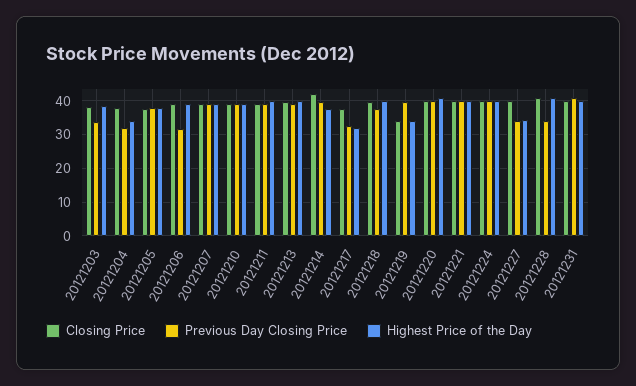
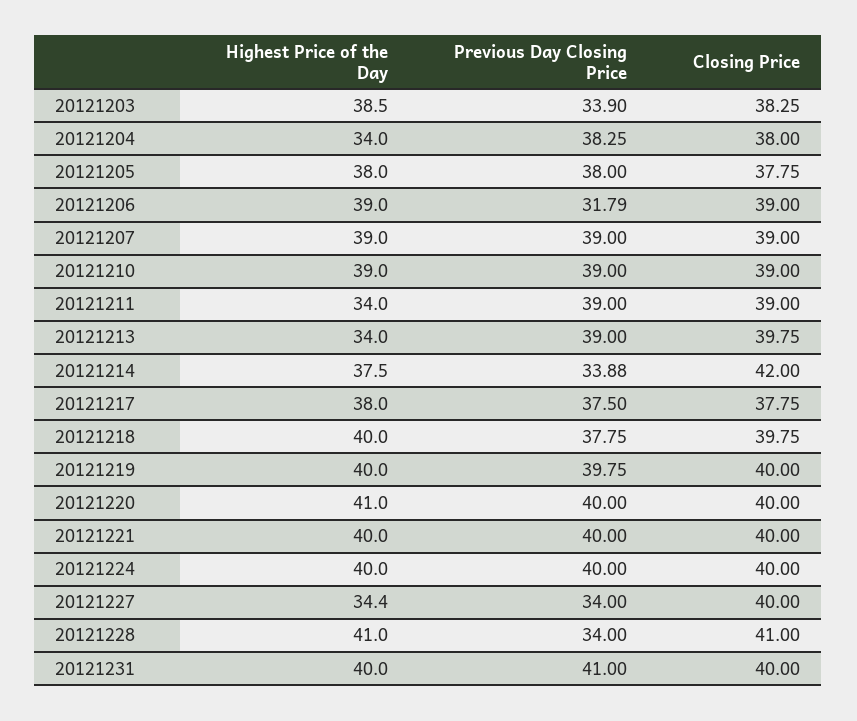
  {
    "Closing Price": {
      "20121203": 38.25,
      "20121204": 38,
      "20121205": 37.75,
      "20121206": 39,
      "20121207": 39,
      "20121210": 39,
      "20121211": 39,
      "20121213": 39.75,
      "20121214": 42,
      "20121217": 37.75,
      "20121218": 39.75,
-     "20121219": 34,
+     "20121219": 40,
      "20121220": 40,
      "20121221": 40,
      "20121224": 40,
      "20121227": 40,
      "20121228": 41,
      "20121231": 40
    },
    "Previous Day Closing Price": {
      "20121203": 33.9,
-     "20121204": 32,
+     "20121204": 38.25,
      "20121205": 38,
      "20121206": 31.79,
      "20121207": 39,
      "20121210": 39,
      "20121211": 39,
      "20121213": 39,
-     "20121214": 40,
+     "20121214": 33.88,
-     "20121217": 32,
+     "20121217": 37.5,
      "20121218": 37.75,
      "20121219": 39.75,
      "20121220": 40,
      "20121221": 40,
      "20121224": 40,
      "20121227": 34,
      "20121228": 34,
      "20121231": 41
    },
    "Highest Price of the Day": {
      "20121203": 38.5,
      "20121204": 34,
      "20121205": 38,
      "20121206": 39,
      "20121207": 39,
      "20121210": 39,
-     "20121211": 40,
+     "20121211": 34,
-     "20121213": 40,
+     "20121213": 34,
      "20121214": 37.5,
-     "20121217": 32,
+     "20121217": 38,
      "20121218": 40,
-     "20121219": 34,
+     "20121219": 40,
      "20121220": 41,
      "20121221": 40,
      "20121224": 40,
      "20121227": 34.4,
      "20121228": 41,
      "20121231": 40
    }
  }

